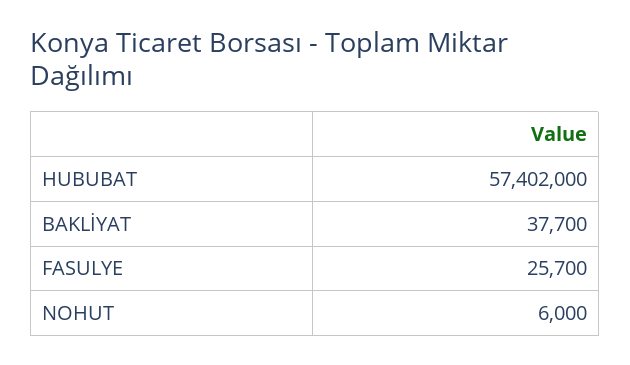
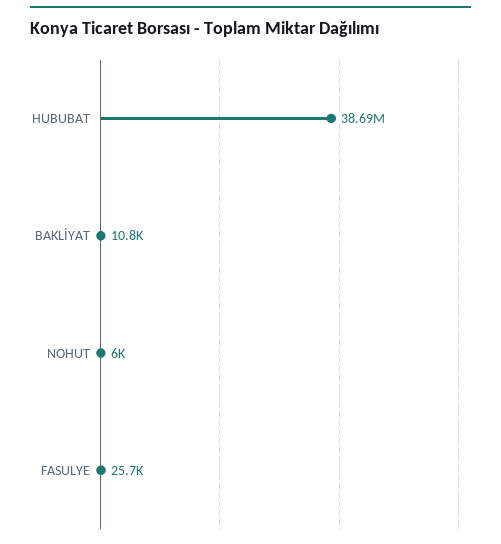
  {
-   "HUBUBAT": 57402000,
+   "HUBUBAT": 38690000,
-   "BAKLİYAT": 37700,
+   "BAKLİYAT": 10800,
    "FASULYE": 25700,
    "NOHUT": 6000
  }

